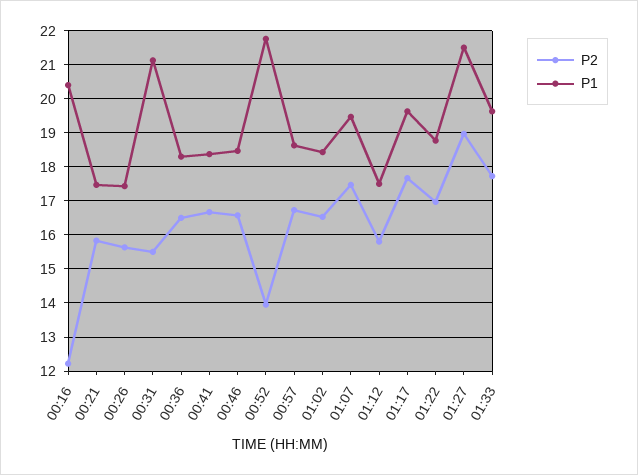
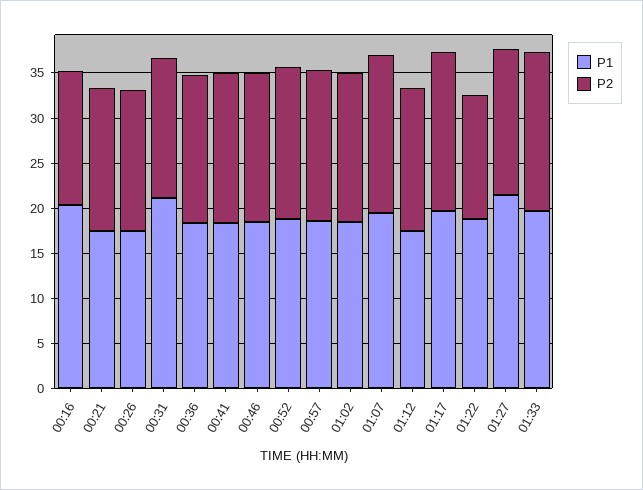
  {
    "P2": {
-     "00:16": 12.2,
+     "00:16": 15,
      "00:21": 15.8,
      "00:26": 15.6,
      "00:31": 15.6,
      "00:36": 16.6,
      "00:41": 16.6,
      "00:46": 16.6,
-     "00:52": 14,
+     "00:52": 17,
      "00:57": 16.8,
      "01:02": 16.6,
      "01:07": 17.4,
      "01:12": 15.8,
      "01:17": 17.6,
-     "01:22": 17,
+     "01:22": 14,
-     "01:27": 19,
+     "01:27": 16,
      "01:33": 17.8
    },
    "P1": {
      "00:16": 20.4,
      "00:21": 17.4,
      "00:26": 17.4,
      "00:31": 21.2,
      "00:36": 18.4,
      "00:41": 18.4,
      "00:46": 18.4,
-     "00:52": 21.8,
+     "00:52": 19,
      "00:57": 18.6,
      "01:02": 18.4,
      "01:07": 19.4,
      "01:12": 17.6,
      "01:17": 19.6,
      "01:22": 18.8,
      "01:27": 21.6,
      "01:33": 19.6
    }
  }

